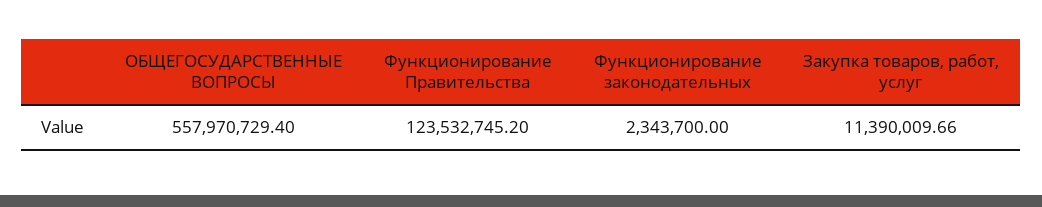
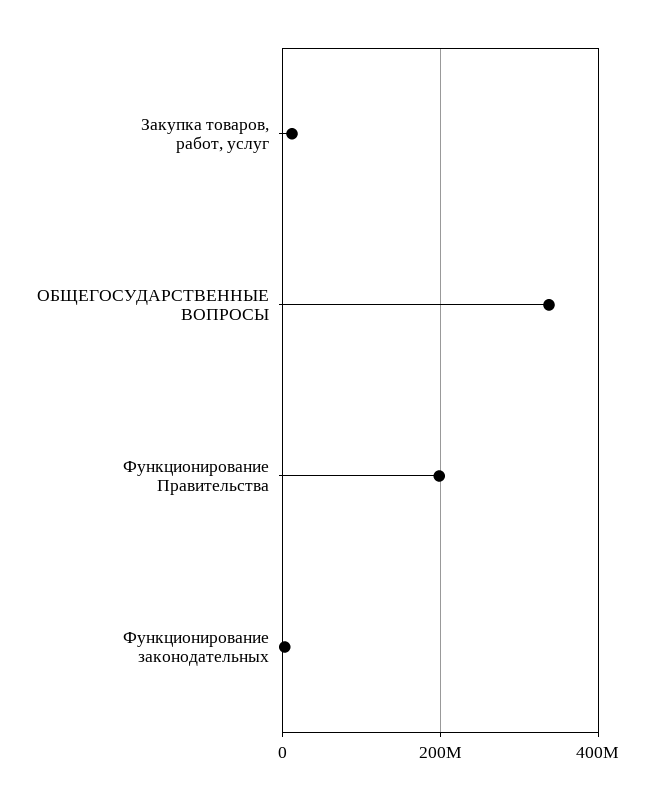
  {
-   "ОБЩЕГОСУДАРСТВЕННЫЕ ВОПРОСЫ": 557970729.4,
+   "ОБЩЕГОСУДАРСТВЕННЫЕ ВОПРОСЫ": 340000000,
-   "Функционирование Правительства": 123532745.2,
+   "Функционирование Правительства": 200000000,
    "Функционирование законодательных": 2343700,
    "Закупка товаров, работ, услуг": 11390009.66
  }

